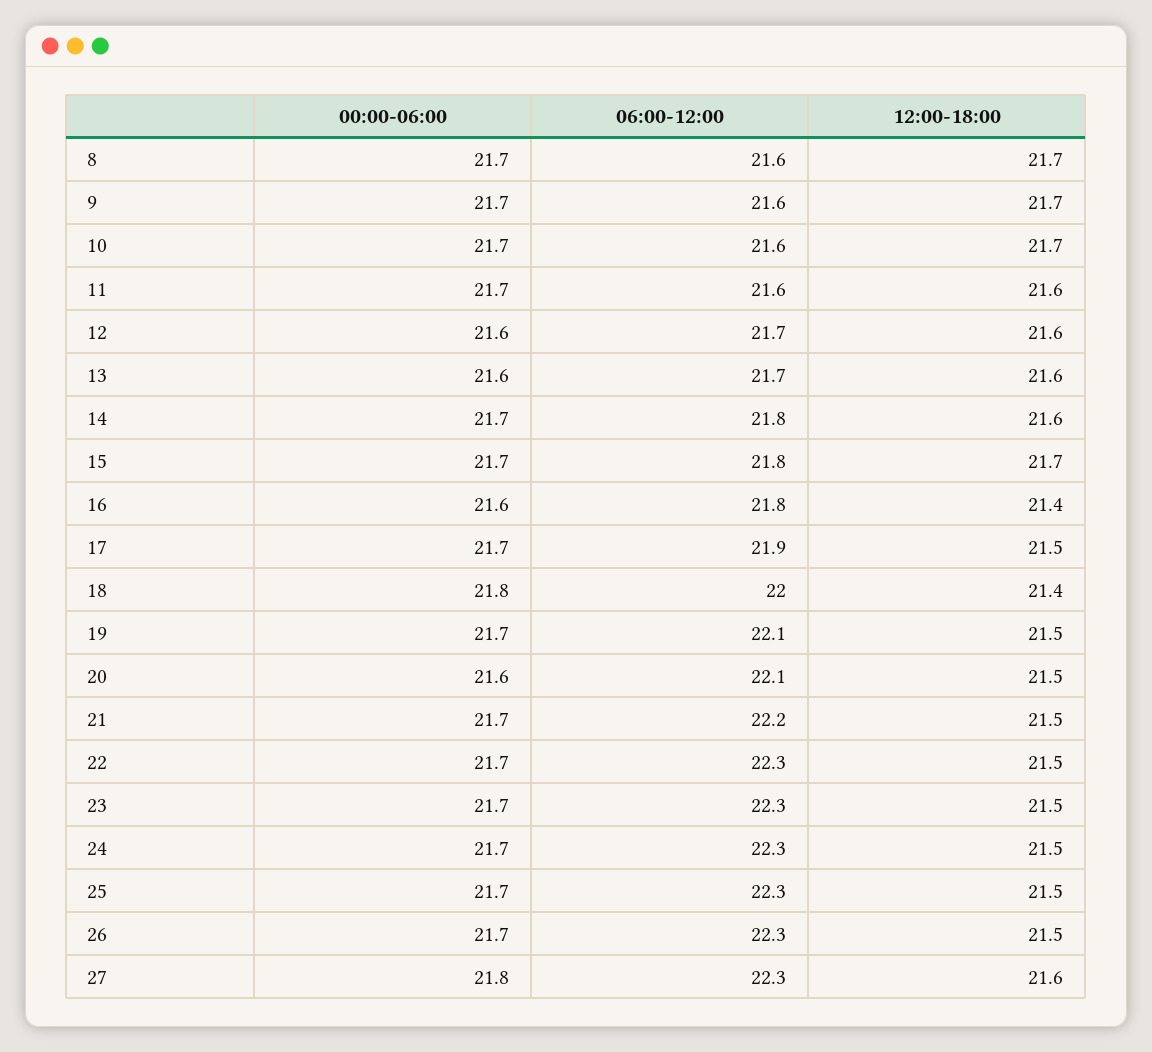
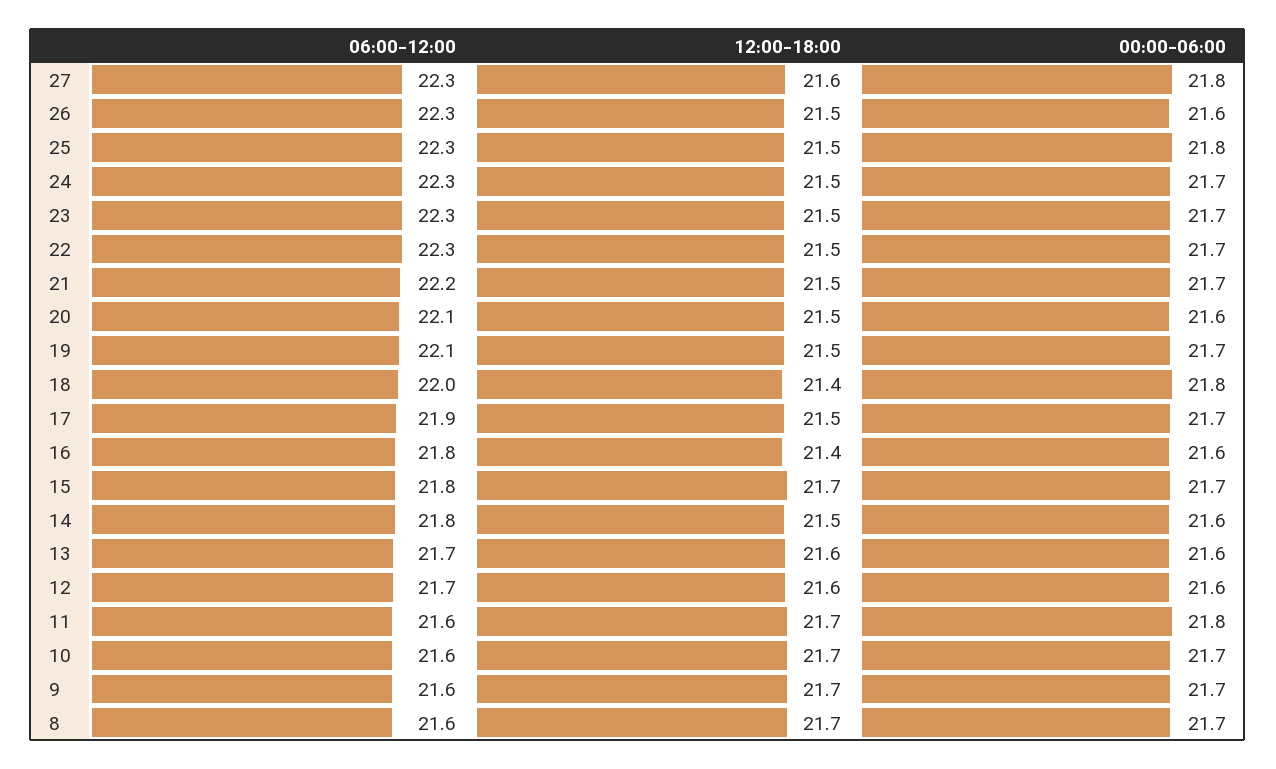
  {
    "00:00-06:00": {
      "8": 21.7,
      "9": 21.7,
      "10": 21.7,
-     "11": 21.7,
+     "11": 21.8,
      "12": 21.6,
      "13": 21.6,
-     "14": 21.7,
+     "14": 21.6,
      "15": 21.7,
      "16": 21.6,
      "17": 21.7,
      "18": 21.8,
      "19": 21.7,
      "20": 21.6,
      "21": 21.7,
      "22": 21.7,
      "23": 21.7,
      "24": 21.7,
-     "25": 21.7,
+     "25": 21.8,
-     "26": 21.7,
+     "26": 21.6,
      "27": 21.8
    },
    "06:00-12:00": {
      "8": 21.6,
      "9": 21.6,
      "10": 21.6,
      "11": 21.6,
      "12": 21.7,
      "13": 21.7,
      "14": 21.8,
      "15": 21.8,
      "16": 21.8,
      "17": 21.9,
      "18": 22,
      "19": 22.1,
      "20": 22.1,
      "21": 22.2,
      "22": 22.3,
      "23": 22.3,
      "24": 22.3,
      "25": 22.3,
      "26": 22.3,
      "27": 22.3
    },
    "12:00-18:00": {
      "8": 21.7,
      "9": 21.7,
      "10": 21.7,
-     "11": 21.6,
+     "11": 21.7,
      "12": 21.6,
      "13": 21.6,
-     "14": 21.6,
+     "14": 21.5,
      "15": 21.7,
      "16": 21.4,
      "17": 21.5,
      "18": 21.4,
      "19": 21.5,
      "20": 21.5,
      "21": 21.5,
      "22": 21.5,
      "23": 21.5,
      "24": 21.5,
      "25": 21.5,
      "26": 21.5,
      "27": 21.6
    }
  }

